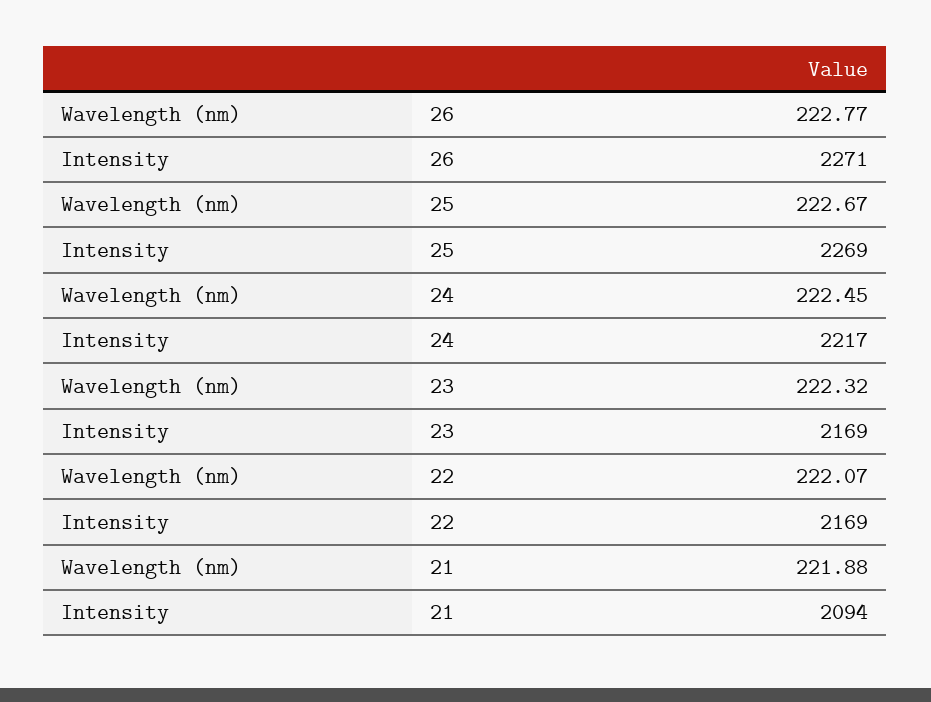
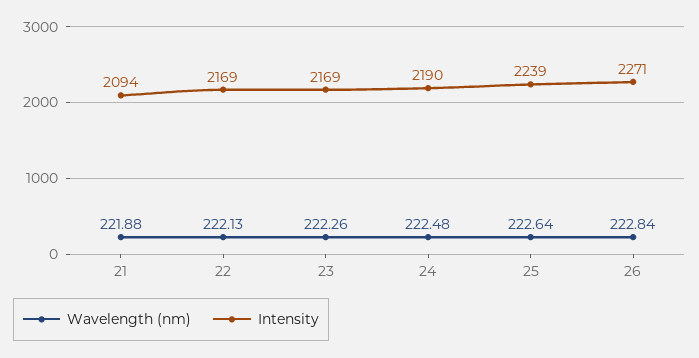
  {
    "Wavelength (nm)": {
-     "26": 222.77,
+     "26": 222.84,
-     "25": 222.67,
+     "25": 222.64,
-     "24": 222.45,
+     "24": 222.48,
-     "23": 222.32,
+     "23": 222.26,
-     "22": 222.07,
+     "22": 222.13,
      "21": 221.88
    },
    "Intensity": {
      "26": 2271,
-     "25": 2269,
+     "25": 2239,
-     "24": 2217,
+     "24": 2190,
      "23": 2169,
      "22": 2169,
      "21": 2094
    }
  }

